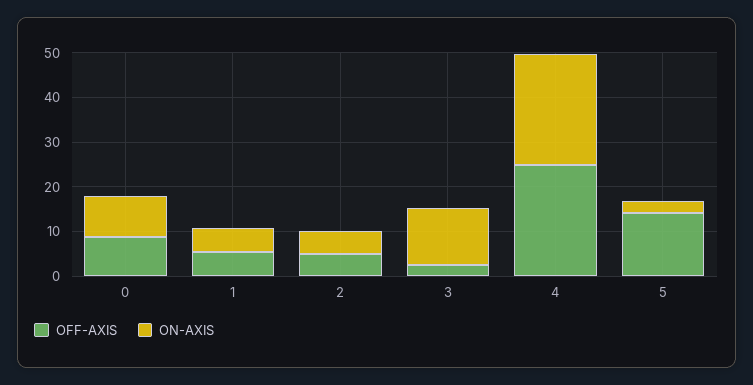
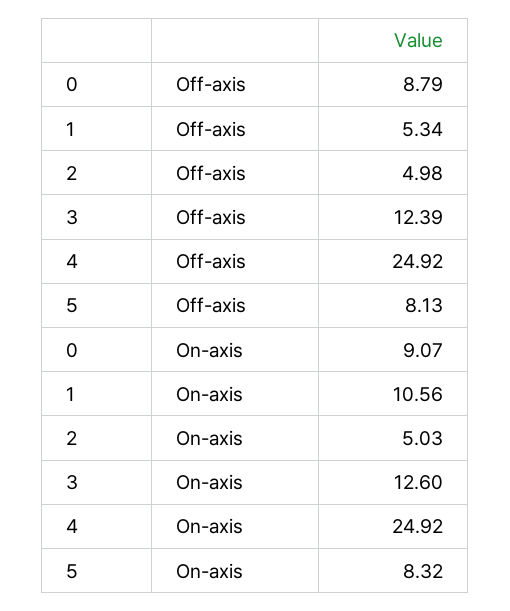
  {
    "OFF-AXIS": {
      "0": 8.79,
      "1": 5.34,
      "2": 4.98,
-     "3": 2,
+     "3": 12.39,
      "4": 24.92,
-     "5": 14
+     "5": 8.13
    },
    "ON-AXIS": {
      "0": 9.07,
-     "1": 6,
+     "1": 10.56,
      "2": 5.03,
      "3": 12.6,
      "4": 24.92,
-     "5": 2
+     "5": 8.32
    }
  }

